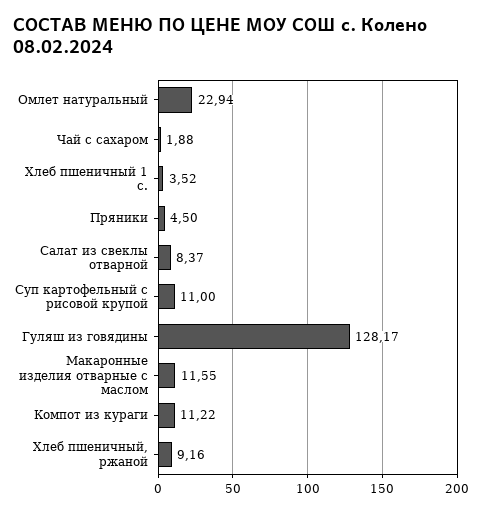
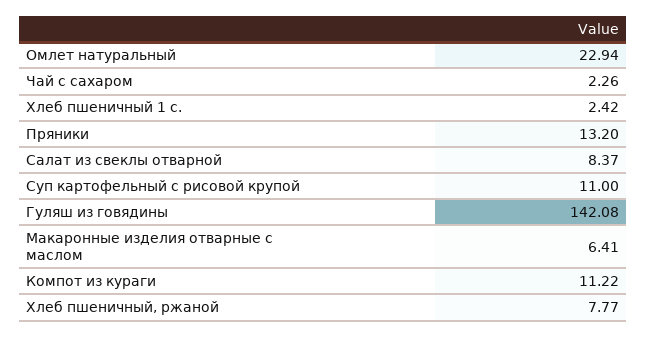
  {
    "Омлет натуральный": 22.94,
-   "Чай с сахаром": 1.88,
+   "Чай с сахаром": 2.26,
-   "Хлеб пшеничный 1 с.": 3.52,
+   "Хлеб пшеничный 1 с.": 2.42,
-   "Пряники": 4.5,
+   "Пряники": 13.2,
    "Салат из свеклы отварной": 8.37,
    "Суп картофельный с рисовой крупой": 11,
-   "Гуляш из говядины": 128.17,
+   "Гуляш из говядины": 142.08,
-   "Макаронные изделия отварные с маслом": 11.55,
+   "Макаронные изделия отварные с маслом": 6.41,
    "Компот из кураги": 11.22,
-   "Хлеб пшеничный, ржаной": 9.16
+   "Хлеб пшеничный, ржаной": 7.77
  }

